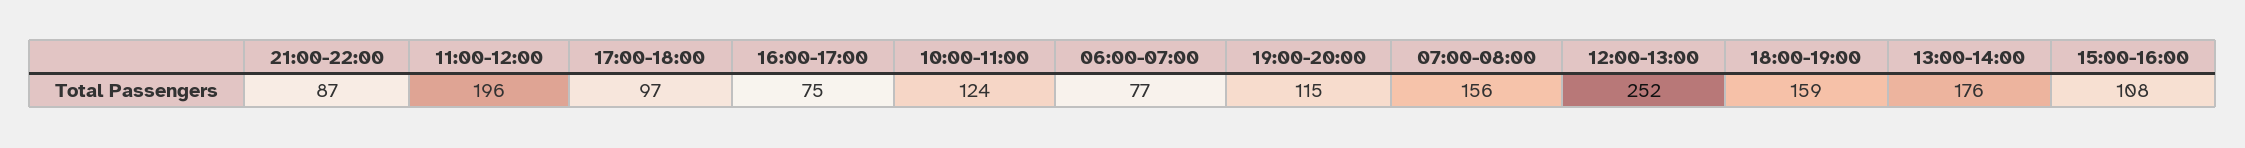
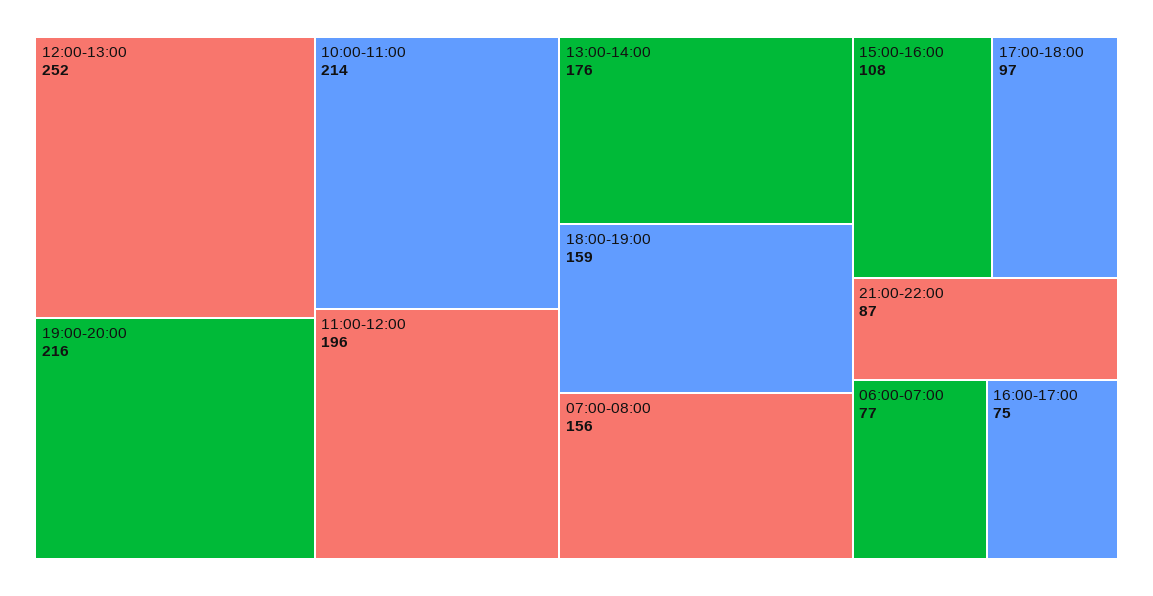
  {
    "21:00-22:00": 87,
    "11:00-12:00": 196,
    "17:00-18:00": 97,
    "16:00-17:00": 75,
-   "10:00-11:00": 124,
+   "10:00-11:00": 214,
    "06:00-07:00": 77,
-   "19:00-20:00": 115,
+   "19:00-20:00": 216,
    "07:00-08:00": 156,
    "12:00-13:00": 252,
    "18:00-19:00": 159,
    "13:00-14:00": 176,
    "15:00-16:00": 108
  }

